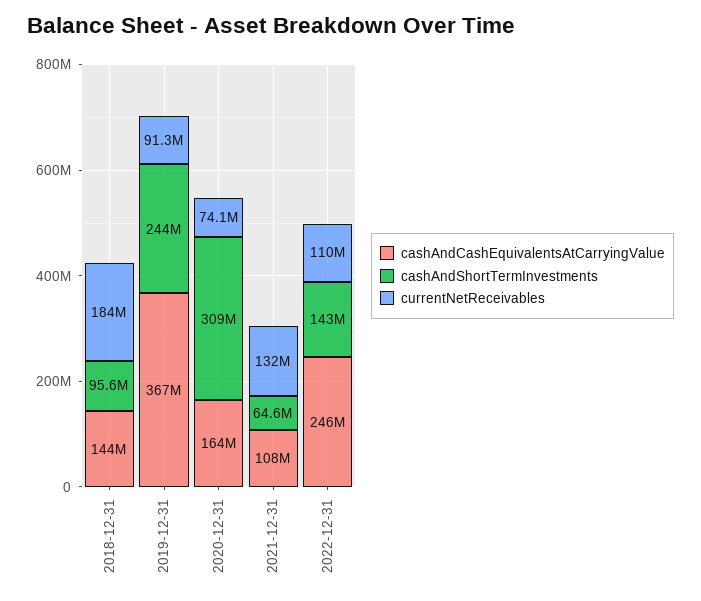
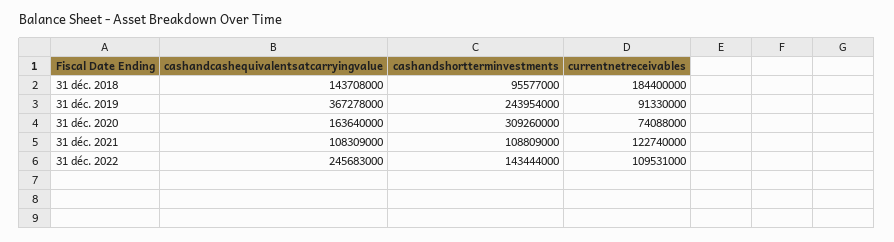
  {
    "cashAndCashEquivalentsAtCarryingValue": {
      "2018-12-31": 143708000,
      "2019-12-31": 367278000,
      "2020-12-31": 163640000,
      "2021-12-31": 108309000,
      "2022-12-31": 245683000
    },
    "cashAndShortTermInvestments": {
      "2018-12-31": 95577000,
      "2019-12-31": 243954000,
      "2020-12-31": 309260000,
-     "2021-12-31": 64600000,
+     "2021-12-31": 108809000,
      "2022-12-31": 143444000
    },
    "currentNetReceivables": {
      "2018-12-31": 184400000,
      "2019-12-31": 91330000,
      "2020-12-31": 74088000,
-     "2021-12-31": 132000000,
+     "2021-12-31": 122740000,
      "2022-12-31": 109531000
    }
  }

